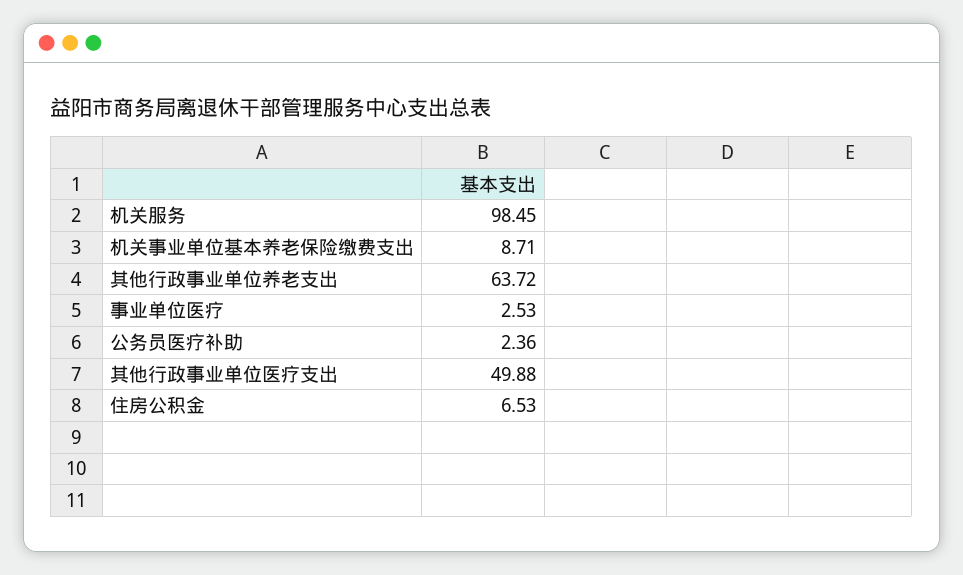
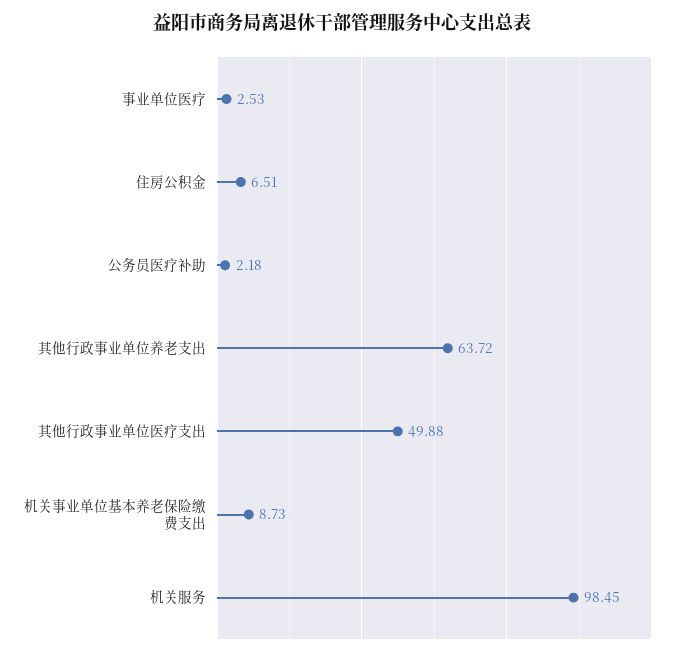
  {
    "机关服务": 98.45,
-   "机关事业单位基本养老保险缴费支出": 8.71,
+   "机关事业单位基本养老保险缴费支出": 8.73,
    "其他行政事业单位养老支出": 63.72,
    "事业单位医疗": 2.53,
-   "公务员医疗补助": 2.36,
+   "公务员医疗补助": 2.18,
    "其他行政事业单位医疗支出": 49.88,
-   "住房公积金": 6.53
+   "住房公积金": 6.51
  }

